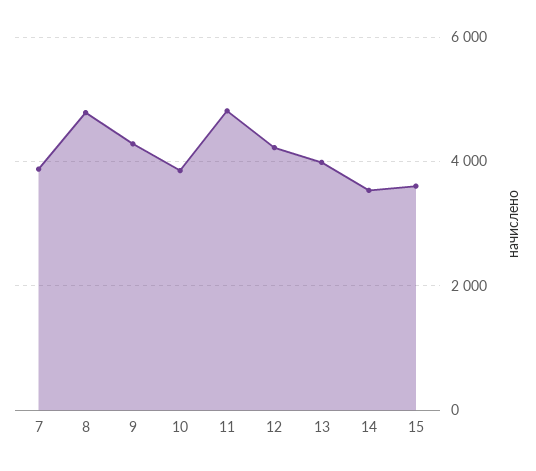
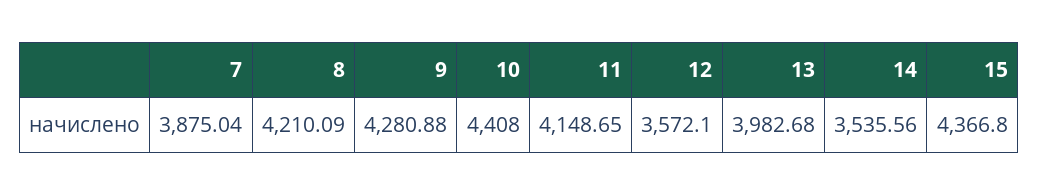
  {
    "7": 3875.04,
-   "8": 4800,
+   "8": 4210.09,
    "9": 4280.88,
-   "10": 3800,
+   "10": 4408,
-   "11": 4800,
+   "11": 4148.65,
-   "12": 4200,
+   "12": 3572.1,
    "13": 3982.68,
    "14": 3535.56,
-   "15": 3600
+   "15": 4366.8
  }

